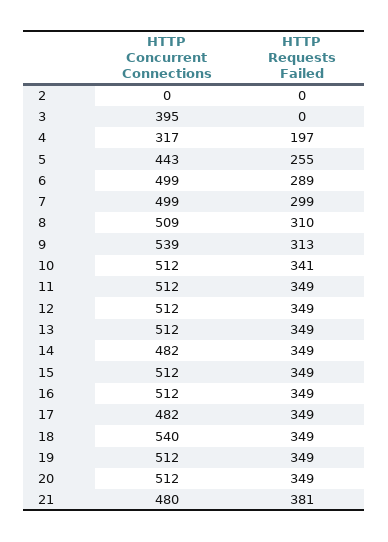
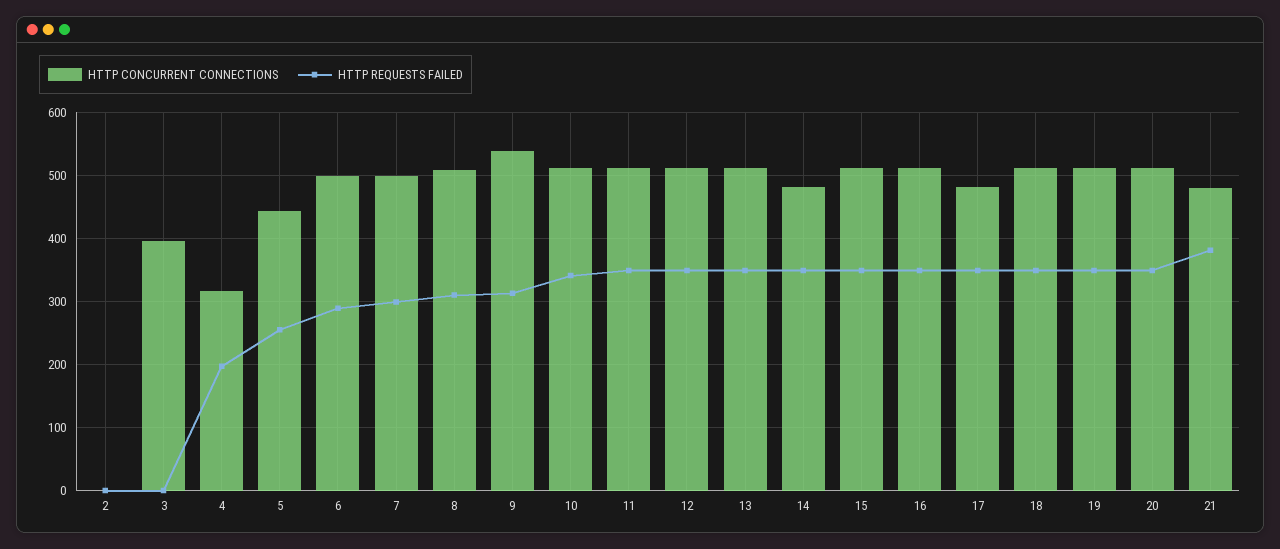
  {
    "HTTP Concurrent Connections": {
      "2": 0,
      "3": 395,
      "4": 317,
      "5": 443,
      "6": 499,
      "7": 499,
      "8": 509,
      "9": 539,
      "10": 512,
      "11": 512,
      "12": 512,
      "13": 512,
      "14": 482,
      "15": 512,
      "16": 512,
      "17": 482,
-     "18": 540,
+     "18": 510,
      "19": 512,
      "20": 512,
      "21": 480
    },
    "HTTP Requests Failed": {
      "2": 0,
      "3": 0,
      "4": 197,
      "5": 255,
      "6": 289,
      "7": 299,
      "8": 310,
      "9": 313,
      "10": 341,
      "11": 349,
      "12": 349,
      "13": 349,
      "14": 349,
      "15": 349,
      "16": 349,
      "17": 349,
      "18": 349,
      "19": 349,
      "20": 349,
      "21": 381
    }
  }

